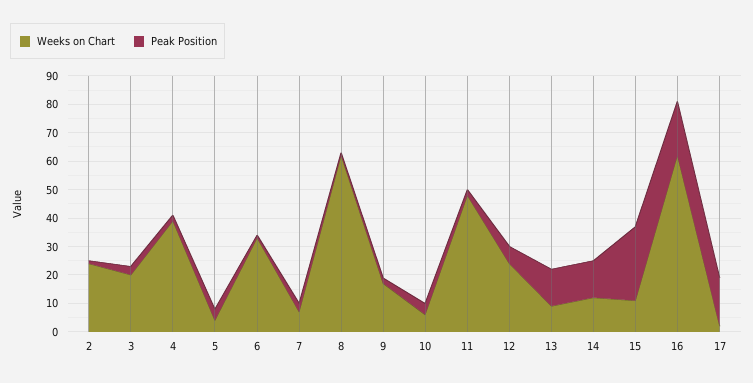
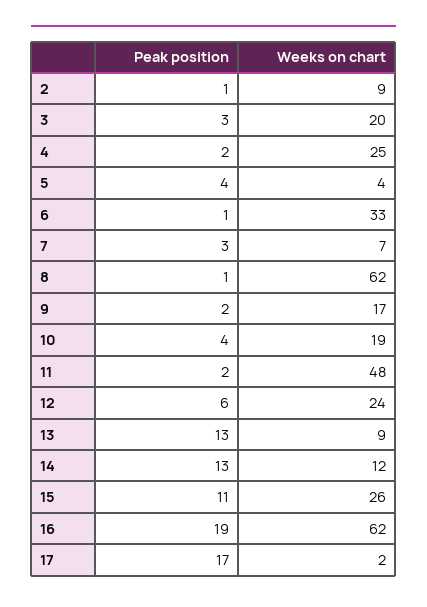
  {
    "Weeks on Chart": {
-     "2": 25,
+     "2": 9,
      "3": 20,
-     "4": 40,
+     "4": 25,
      "5": 4,
      "6": 33,
      "7": 7,
      "8": 62,
      "9": 17,
-     "10": 5,
+     "10": 19,
      "11": 48,
      "12": 24,
      "13": 9,
      "14": 12,
-     "15": 10,
+     "15": 26,
      "16": 62,
      "17": 2
    },
    "Peak Position": {
      "2": 1,
      "3": 3,
      "4": 2,
      "5": 4,
      "6": 1,
      "7": 3,
      "8": 1,
      "9": 2,
      "10": 4,
      "11": 2,
      "12": 6,
      "13": 13,
      "14": 13,
-     "15": 25,
+     "15": 11,
      "16": 19,
      "17": 17
    }
  }

